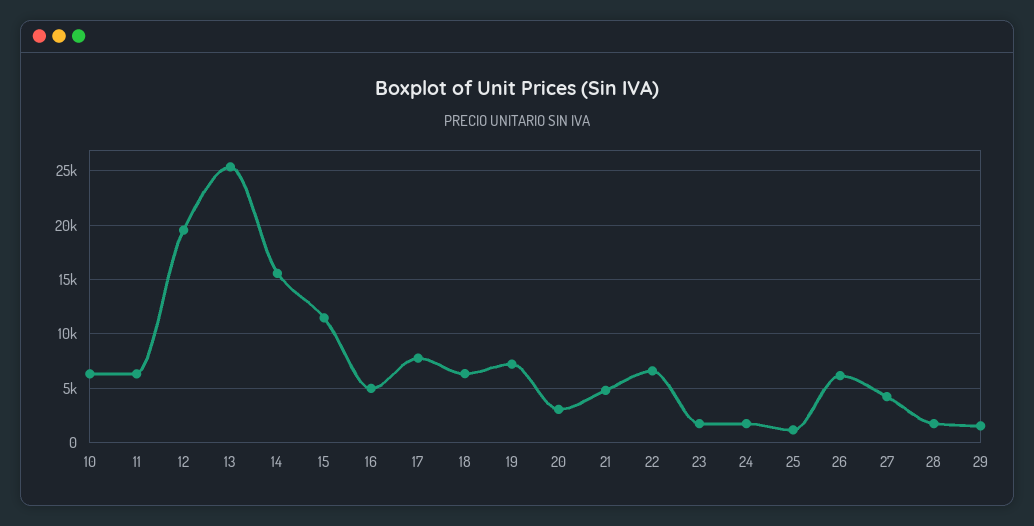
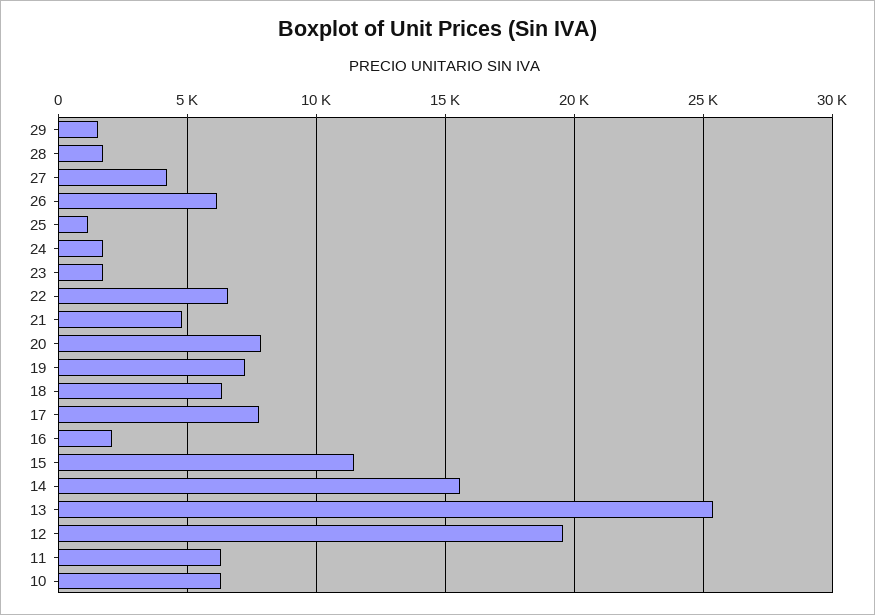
  {
    "10": 6500,
    "11": 6500,
    "12": 19500,
    "13": 25500,
    "14": 15500,
    "15": 11500,
-   "16": 5000,
+   "16": 2000,
    "17": 8000,
    "18": 6500,
    "19": 7000,
-   "20": 3000,
+   "20": 8000,
    "21": 5000,
    "22": 6500,
    "23": 1500,
    "24": 1500,
    "25": 1000,
    "26": 6000,
    "27": 4000,
    "28": 2000,
    "29": 1500
  }

